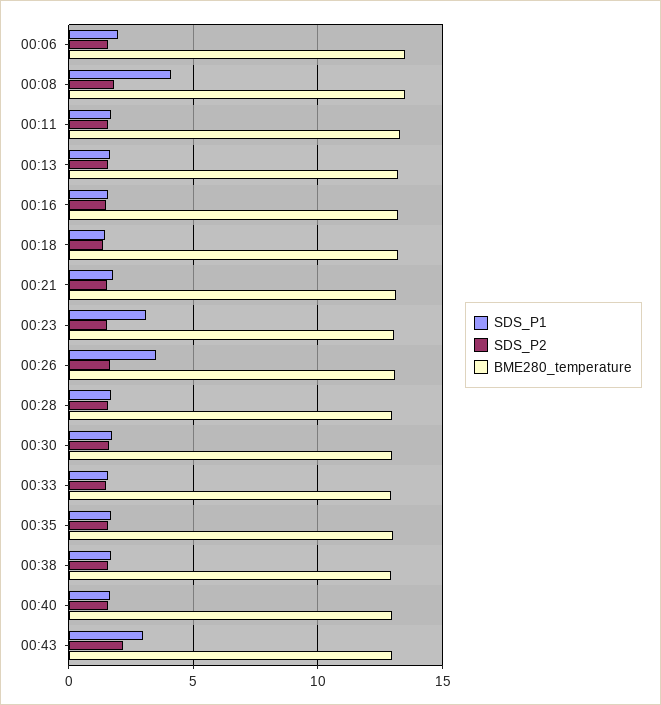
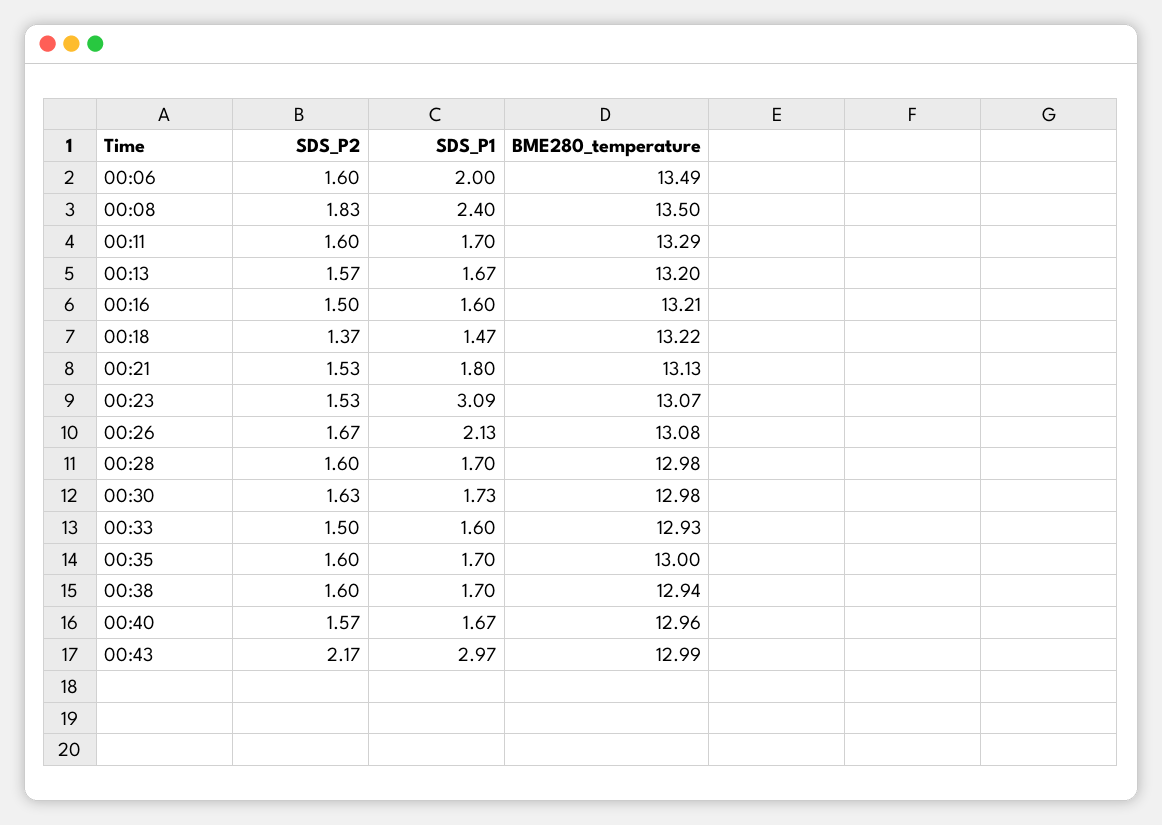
  {
    "SDS_P1": {
      "00:06": 2,
-     "00:08": 4,
+     "00:08": 2.4,
      "00:11": 1.7,
      "00:13": 1.67,
      "00:16": 1.6,
      "00:18": 1.47,
      "00:21": 1.8,
      "00:23": 3.09,
-     "00:26": 3.5,
+     "00:26": 2.13,
      "00:28": 1.7,
      "00:30": 1.73,
      "00:33": 1.6,
      "00:35": 1.7,
      "00:38": 1.7,
      "00:40": 1.67,
      "00:43": 2.97
    },
    "SDS_P2": {
      "00:06": 1.6,
      "00:08": 1.83,
      "00:11": 1.6,
      "00:13": 1.57,
      "00:16": 1.5,
      "00:18": 1.37,
      "00:21": 1.53,
      "00:23": 1.53,
      "00:26": 1.67,
      "00:28": 1.6,
      "00:30": 1.63,
      "00:33": 1.5,
      "00:35": 1.6,
      "00:38": 1.6,
      "00:40": 1.57,
      "00:43": 2.17
    },
    "BME280_temperature": {
      "00:06": 13.49,
      "00:08": 13.5,
      "00:11": 13.29,
      "00:13": 13.2,
      "00:16": 13.21,
      "00:18": 13.22,
      "00:21": 13.13,
      "00:23": 13.07,
      "00:26": 13.08,
      "00:28": 12.98,
      "00:30": 12.98,
      "00:33": 12.93,
      "00:35": 13,
      "00:38": 12.94,
      "00:40": 12.96,
      "00:43": 12.99
    }
  }

